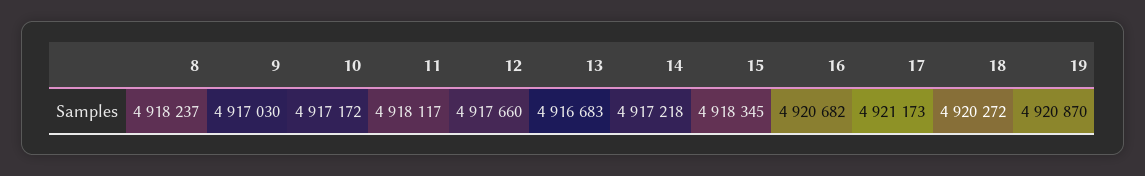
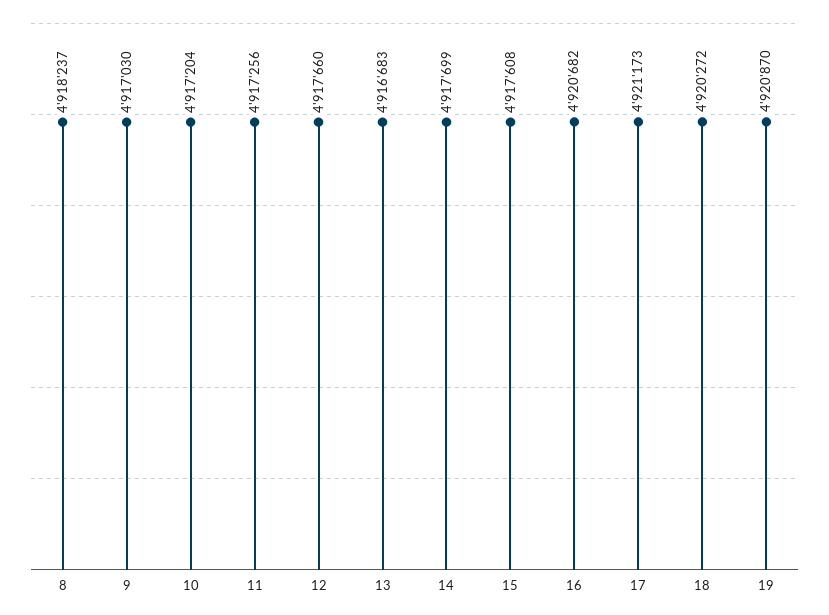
  {
    "8": 4918237,
    "9": 4917030,
-   "10": 4917172,
+   "10": 4917204,
-   "11": 4918117,
+   "11": 4917256,
    "12": 4917660,
    "13": 4916683,
-   "14": 4917218,
+   "14": 4917699,
-   "15": 4918345,
+   "15": 4917608,
    "16": 4920682,
    "17": 4921173,
    "18": 4920272,
    "19": 4920870
  }

